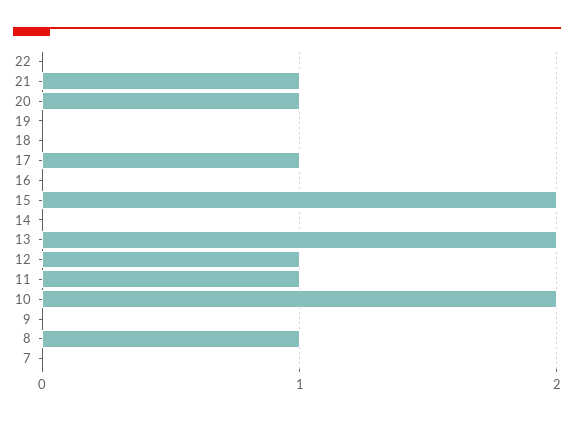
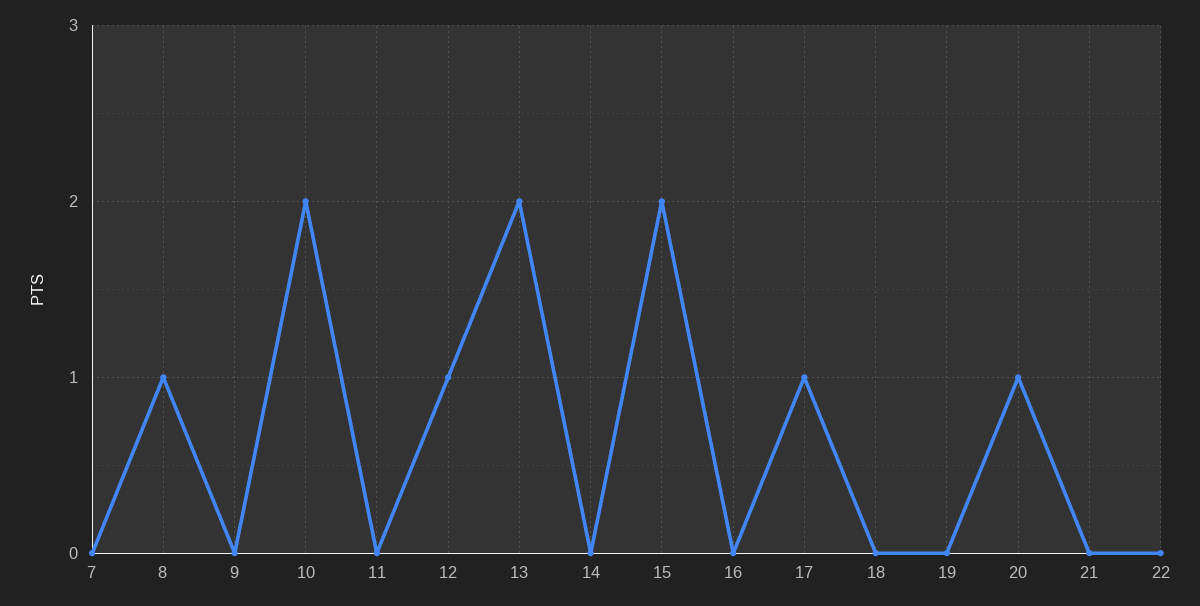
  {
    "22": 0,
-   "21": 1,
+   "21": 0,
    "20": 1,
    "19": 0,
    "18": 0,
    "17": 1,
    "16": 0,
    "15": 2,
    "14": 0,
    "13": 2,
    "12": 1,
-   "11": 1,
+   "11": 0,
    "10": 2,
    "9": 0,
    "8": 1,
    "7": 0
  }

